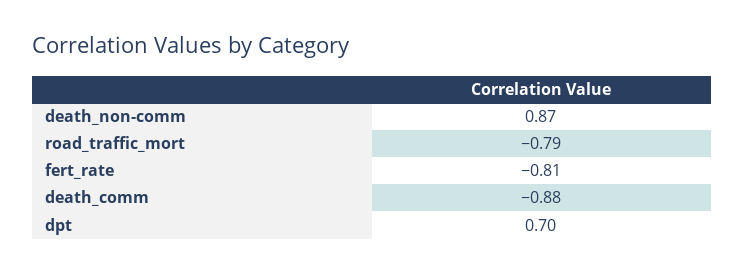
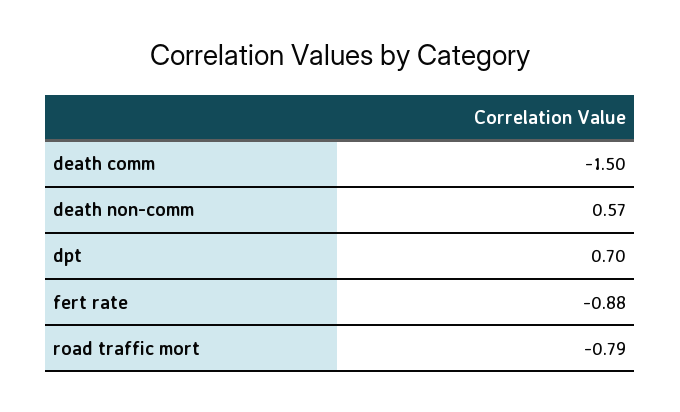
  {
-   "death_non-comm": 0.87,
+   "death_non-comm": 0.57,
    "road_traffic_mort": -0.79,
-   "fert_rate": -0.81,
+   "fert_rate": -0.88,
-   "death_comm": -0.88,
+   "death_comm": -1.5,
    "dpt": 0.7
  }

